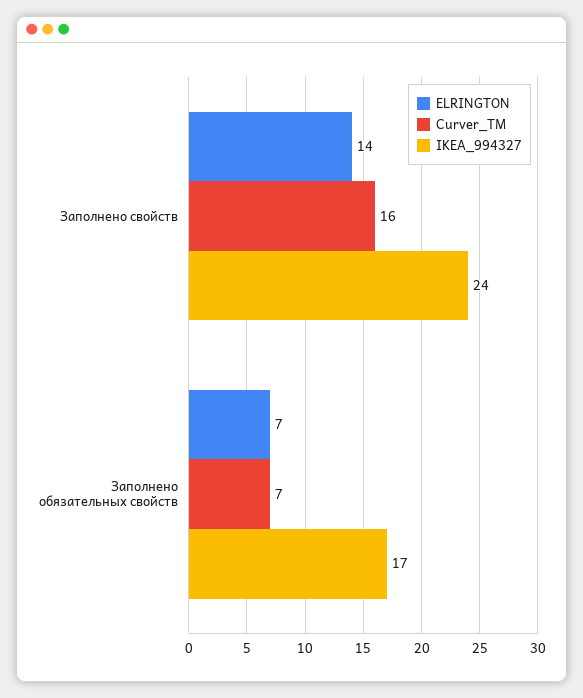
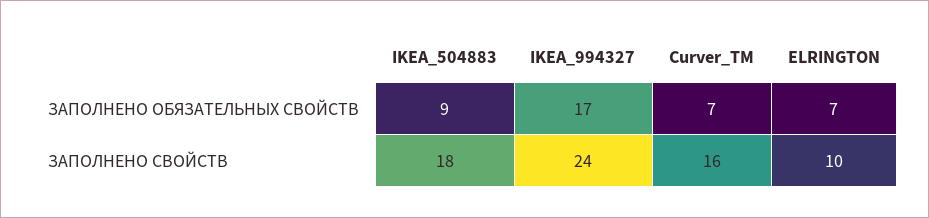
  {
    "ELRINGTON": {
-     "Заполнено свойств": 14,
+     "Заполнено свойств": 10,
      "Заполнено обязательных свойств": 7
    },
    "Curver_TM": {
      "Заполнено свойств": 16,
      "Заполнено обязательных свойств": 7
    },
    "IKEA_994327": {
      "Заполнено свойств": 24,
      "Заполнено обязательных свойств": 17
-   }
+   },
+   "IKEA_504883": {
+     "Заполнено обязательных свойств": 9,
+     "Заполнено свойств": 18
+   }
  }

